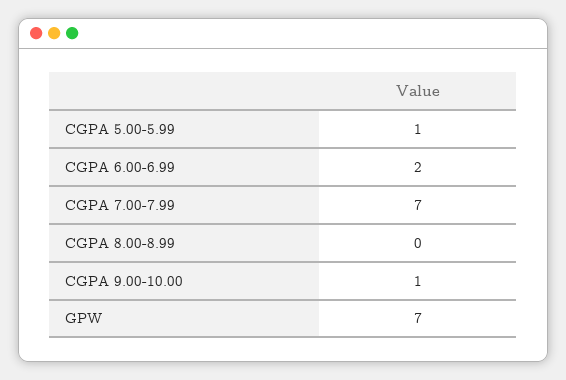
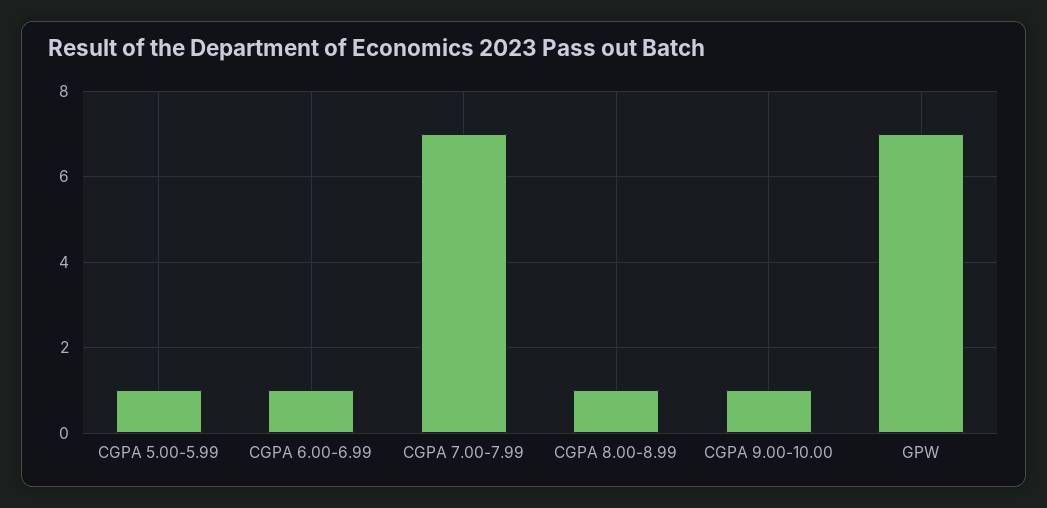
  {
    "CGPA 5.00-5.99": 1,
-   "CGPA 6.00-6.99": 2,
+   "CGPA 6.00-6.99": 1,
    "CGPA 7.00-7.99": 7,
-   "CGPA 8.00-8.99": 0,
+   "CGPA 8.00-8.99": 1,
    "CGPA 9.00-10.00": 1,
    "GPW": 7
  }

